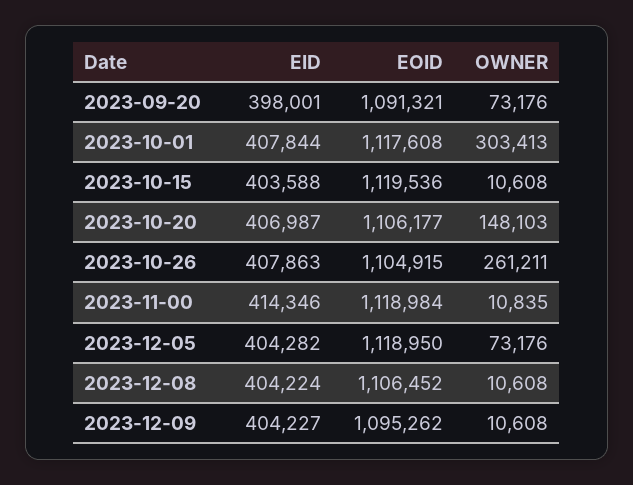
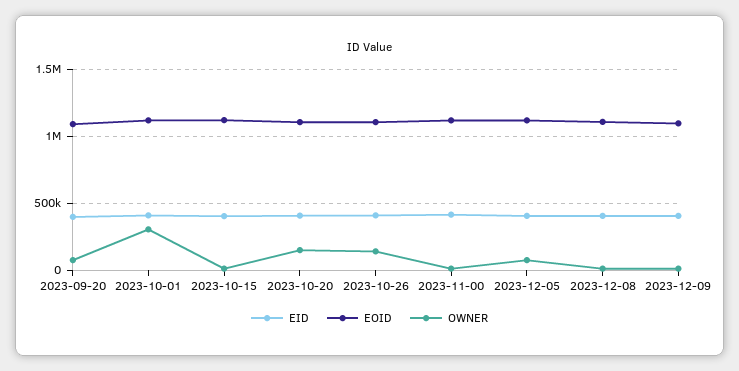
  {
    "EID": {
      "2023-09-20": 398001,
      "2023-10-01": 407844,
      "2023-10-15": 403588,
      "2023-10-20": 406987,
      "2023-10-26": 407863,
      "2023-11-00": 414346,
      "2023-12-05": 404282,
      "2023-12-08": 404224,
      "2023-12-09": 404227
    },
    "EOID": {
      "2023-09-20": 1091321,
      "2023-10-01": 1117608,
      "2023-10-15": 1119536,
      "2023-10-20": 1106177,
      "2023-10-26": 1104915,
      "2023-11-00": 1118984,
      "2023-12-05": 1118950,
      "2023-12-08": 1106452,
      "2023-12-09": 1095262
    },
    "OWNER": {
      "2023-09-20": 73176,
      "2023-10-01": 303413,
      "2023-10-15": 10608,
      "2023-10-20": 148103,
-     "2023-10-26": 261211,
+     "2023-10-26": 150000,
      "2023-11-00": 10835,
      "2023-12-05": 73176,
      "2023-12-08": 10608,
      "2023-12-09": 10608
    }
  }

